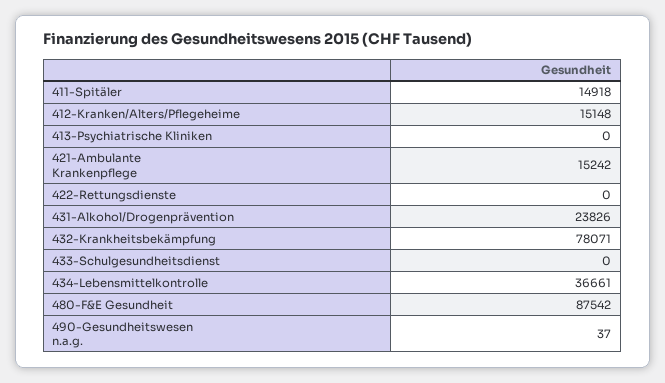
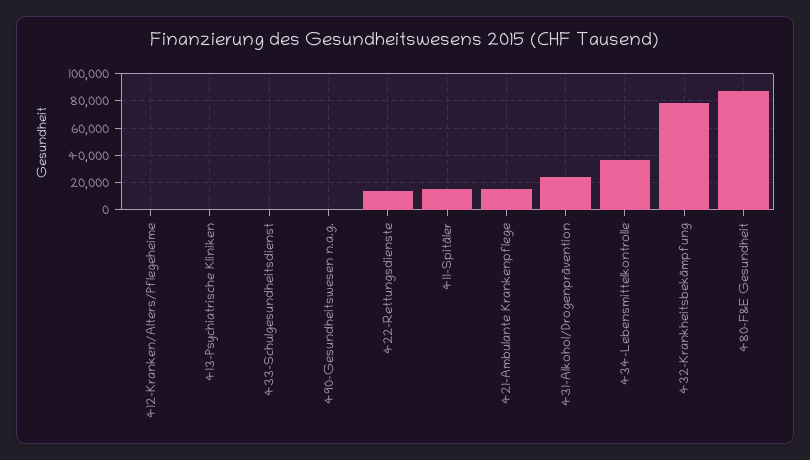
  {
    "411-Spitäler": 14918,
-   "412-Kranken/Alters/Pflegeheime": 15148,
+   "412-Kranken/Alters/Pflegeheime": 0,
    "413-Psychiatrische Kliniken": 0,
    "421-Ambulante Krankenpflege": 15242,
-   "422-Rettungsdienste": 0,
+   "422-Rettungsdienste": 15000,
    "431-Alkohol/Drogenprävention": 23826,
    "432-Krankheitsbekämpfung": 78071,
    "433-Schulgesundheitsdienst": 0,
    "434-Lebensmittelkontrolle": 36661,
    "480-F&E Gesundheit": 87542,
    "490-Gesundheitswesen n.a.g.": 37
  }

